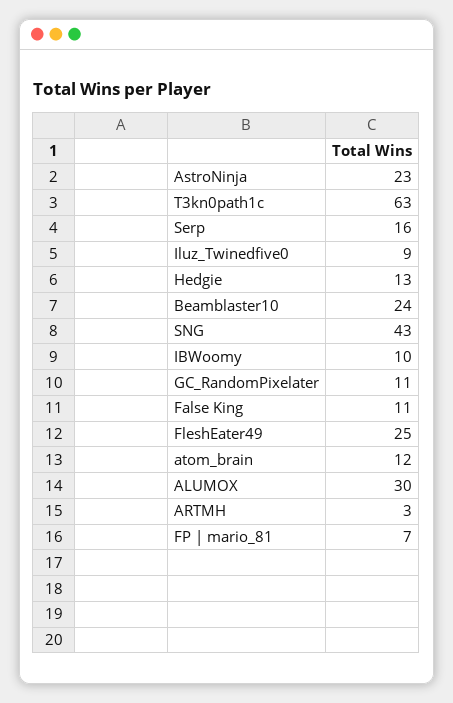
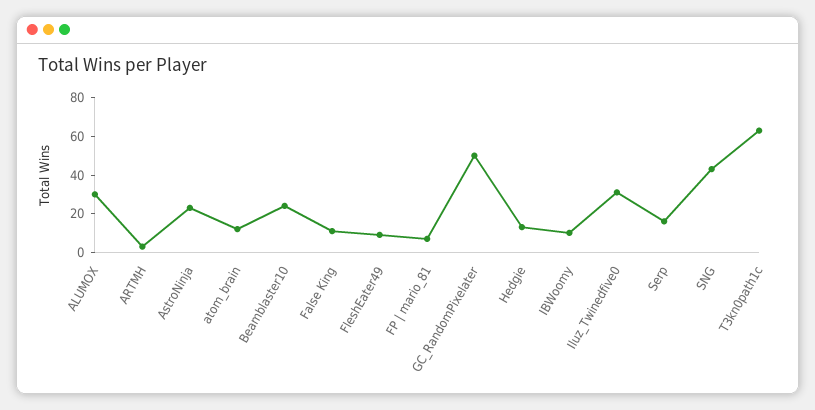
  {
    "AstroNinja": 23,
    "T3kn0path1c": 63,
    "Serp": 16,
-   "Iluz_Twinedfive0": 9,
+   "Iluz_Twinedfive0": 30,
    "Hedgie": 13,
    "Beamblaster10": 24,
    "SNG": 43,
    "IBWoomy": 10,
-   "GC_RandomPixelater": 11,
+   "GC_RandomPixelater": 50,
    "False King": 11,
-   "FleshEater49": 25,
+   "FleshEater49": 10,
    "atom_brain": 12,
    "ALUMOX": 30,
    "ARTMH": 3,
    "FP | mario_81": 7
  }

